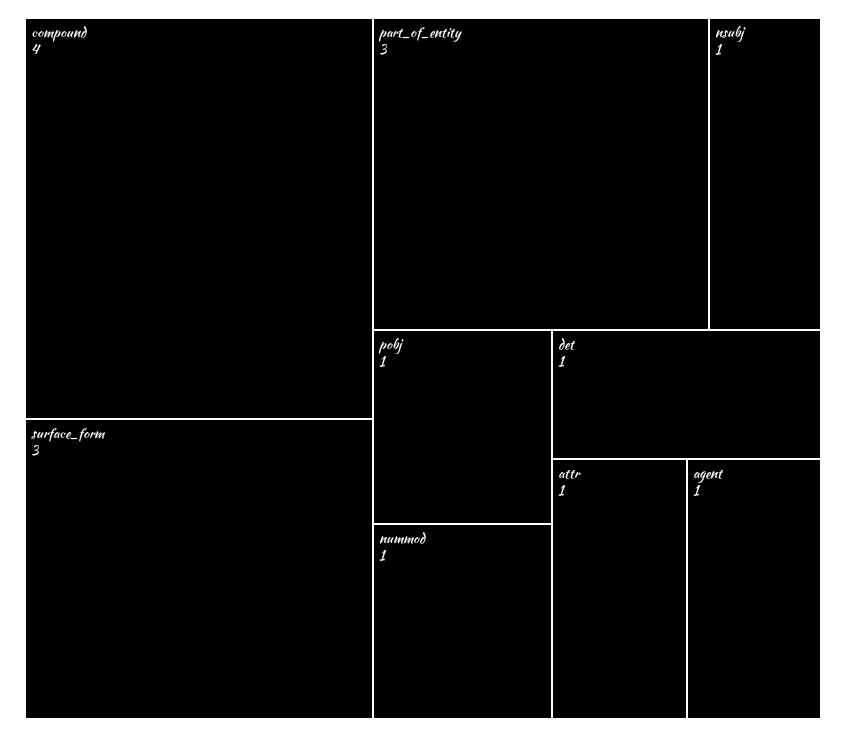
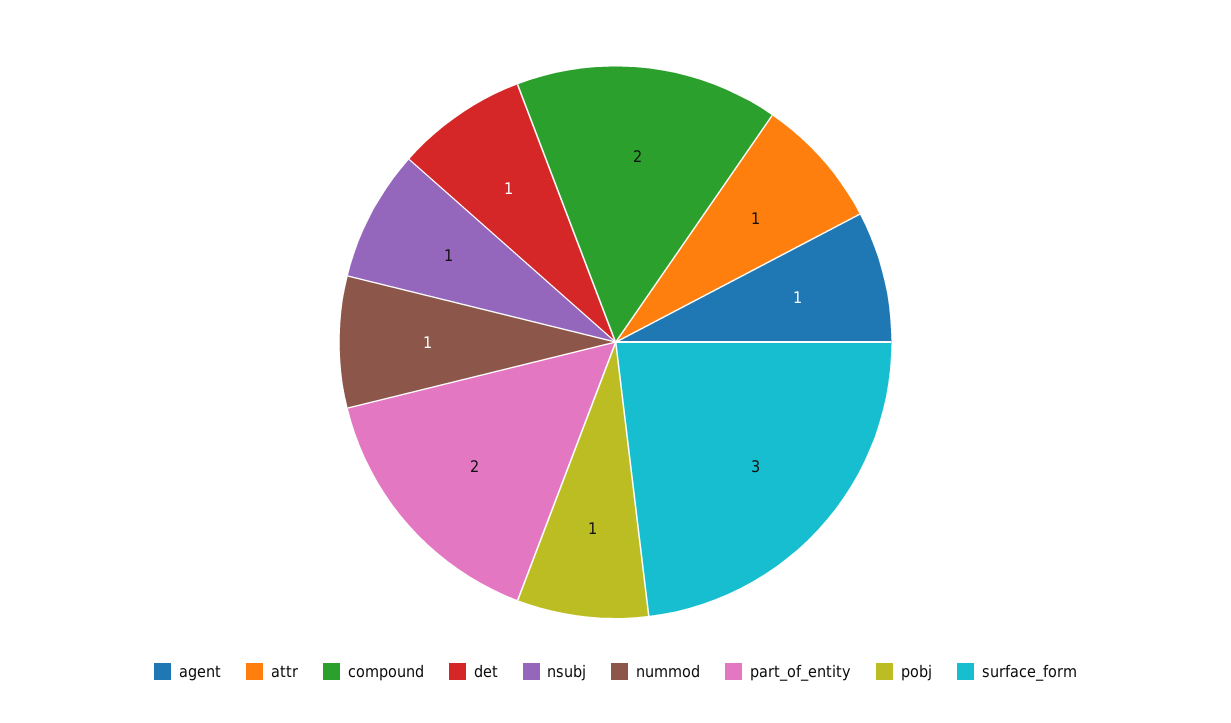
  {
-   "compound": 4,
+   "compound": 2,
    "surface_form": 3,
-   "part_of_entity": 3,
+   "part_of_entity": 2,
    "nsubj": 1,
    "pobj": 1,
    "nummod": 1,
    "det": 1,
    "attr": 1,
    "agent": 1
  }

